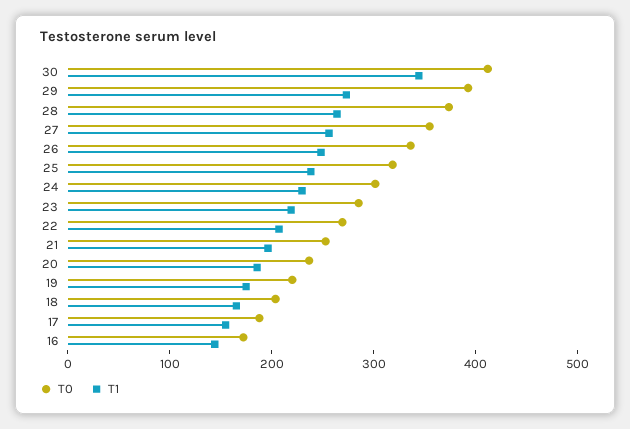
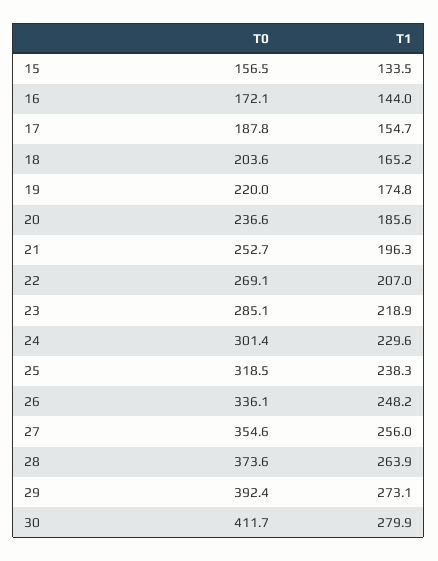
  {
    "T0": {
      "30": 411.7,
      "29": 392.4,
      "28": 373.6,
      "27": 354.6,
      "26": 336.1,
      "25": 318.5,
      "24": 301.4,
      "23": 285.1,
      "22": 269.1,
      "21": 252.7,
      "20": 236.6,
      "19": 220,
      "18": 203.6,
      "17": 187.8,
-     "16": 172.1
+     "16": 172.1,
+     "15": 156.5
    },
    "T1": {
-     "30": 340,
+     "30": 279.9,
      "29": 273.1,
      "28": 263.9,
      "27": 256,
      "26": 248.2,
      "25": 238.3,
      "24": 229.6,
      "23": 218.9,
      "22": 207,
      "21": 196.3,
      "20": 185.6,
      "19": 174.8,
      "18": 165.2,
      "17": 154.7,
-     "16": 144
+     "16": 144,
+     "15": 133.5
    }
  }

